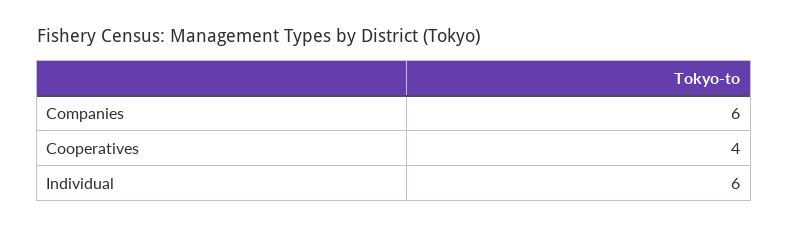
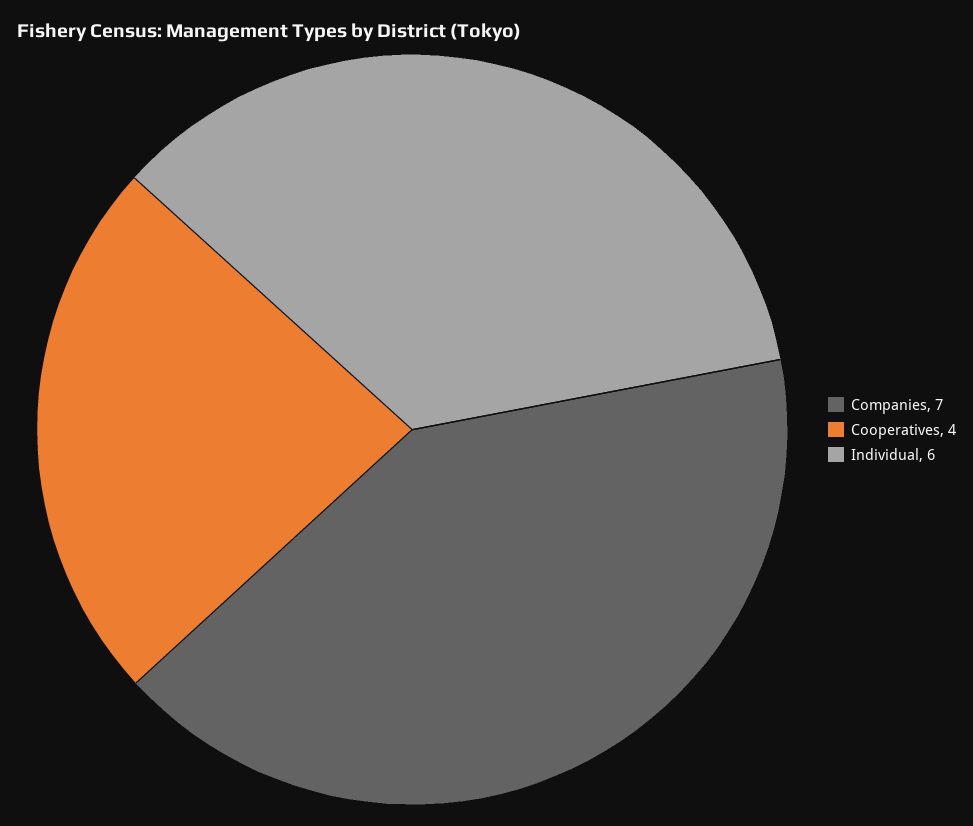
  {
-   "Companies": 6,
+   "Companies": 7,
    "Cooperatives": 4,
    "Individual": 6
  }

